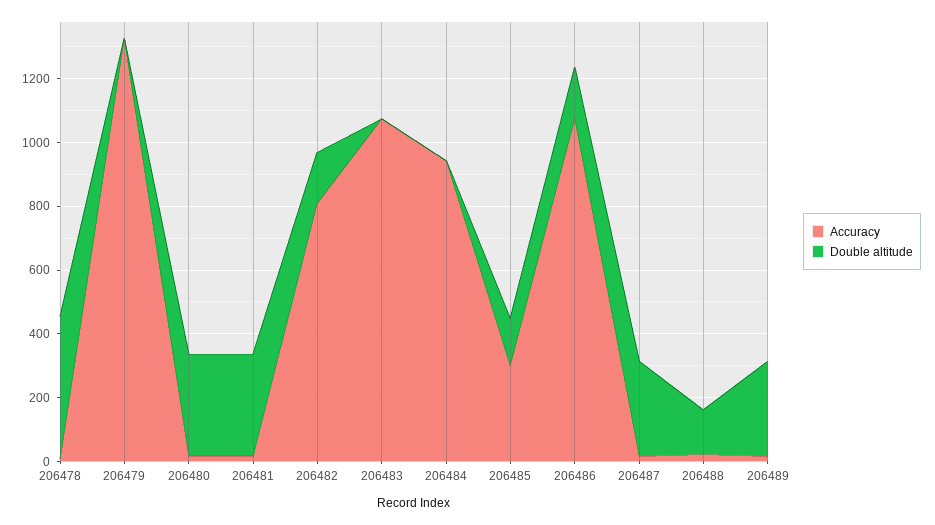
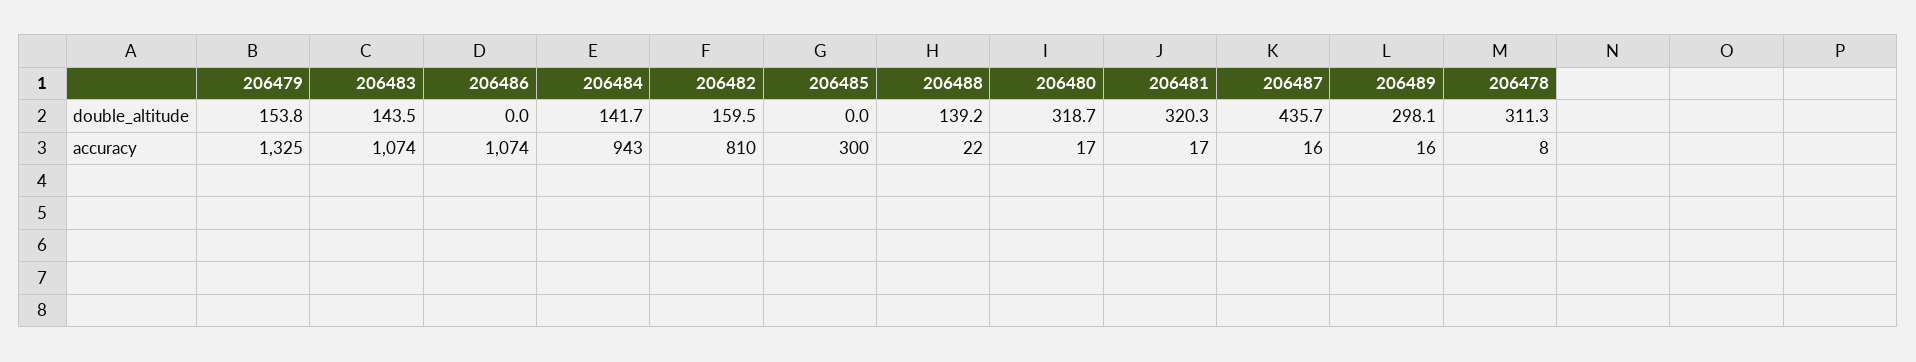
  {
    "Accuracy": {
      "206478": 8,
      "206479": 1325,
      "206480": 17,
      "206481": 17,
      "206482": 810,
      "206483": 1074,
      "206484": 943,
      "206485": 300,
      "206486": 1074,
      "206487": 16,
      "206488": 22,
      "206489": 16
    },
    "Double altitude": {
-     "206478": 450,
+     "206478": 311.3,
-     "206479": 0,
+     "206479": 153.8,
      "206480": 318.7,
      "206481": 320.3,
      "206482": 159.5,
-     "206483": 0,
+     "206483": 143.5,
-     "206484": 0,
+     "206484": 141.7,
-     "206485": 150,
+     "206485": 0,
-     "206486": 150,
+     "206486": 0,
-     "206487": 300,
+     "206487": 435.7,
      "206488": 139.2,
      "206489": 298.1
    }
  }

